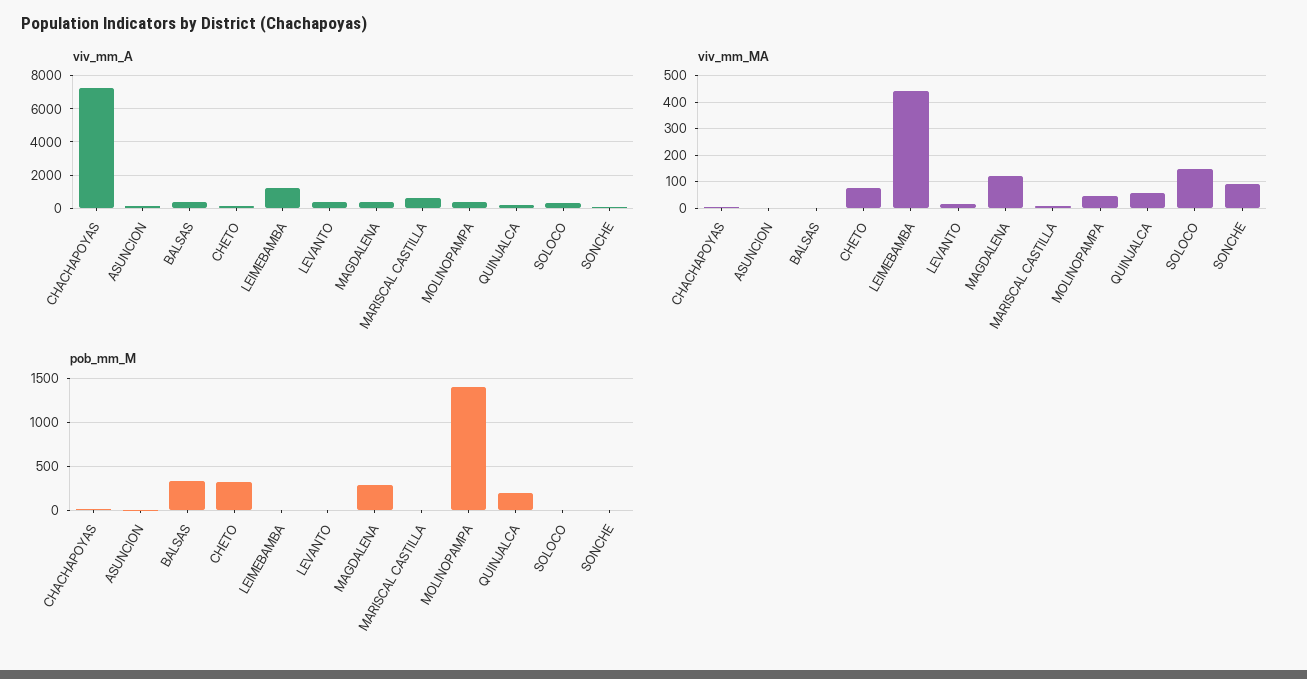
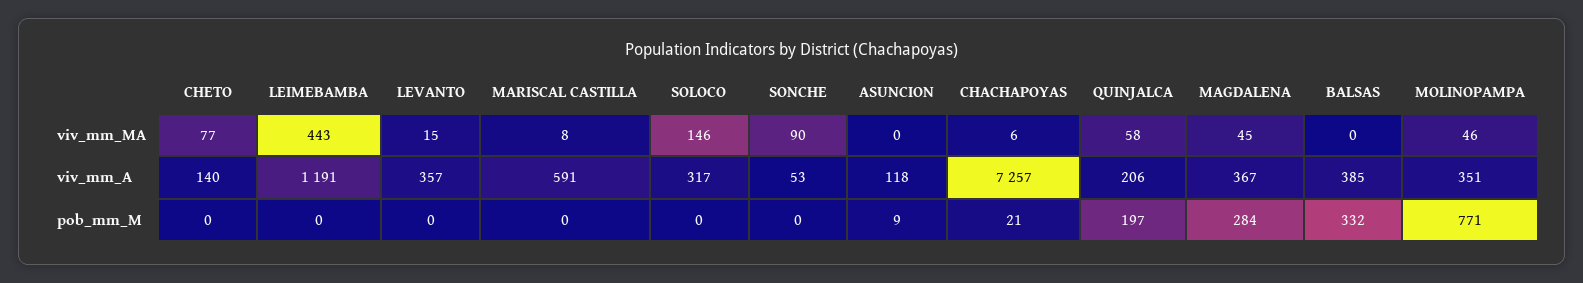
  {
    "viv_mm_A": {
      "CHACHAPOYAS": 7257,
      "ASUNCION": 118,
      "BALSAS": 385,
      "CHETO": 140,
      "LEIMEBAMBA": 1191,
      "LEVANTO": 357,
      "MAGDALENA": 367,
      "MARISCAL CASTILLA": 591,
      "MOLINOPAMPA": 351,
      "QUINJALCA": 206,
      "SOLOCO": 317,
      "SONCHE": 53
    },
    "viv_mm_MA": {
      "CHACHAPOYAS": 6,
      "ASUNCION": 0,
      "BALSAS": 0,
      "CHETO": 77,
      "LEIMEBAMBA": 443,
      "LEVANTO": 15,
-     "MAGDALENA": 125,
+     "MAGDALENA": 45,
      "MARISCAL CASTILLA": 8,
      "MOLINOPAMPA": 46,
      "QUINJALCA": 58,
      "SOLOCO": 146,
      "SONCHE": 90
    },
    "pob_mm_M": {
      "CHACHAPOYAS": 21,
      "ASUNCION": 9,
      "BALSAS": 332,
-     "CHETO": 300,
+     "CHETO": 0,
      "LEIMEBAMBA": 0,
      "LEVANTO": 0,
      "MAGDALENA": 284,
      "MARISCAL CASTILLA": 0,
-     "MOLINOPAMPA": 1400,
+     "MOLINOPAMPA": 771,
      "QUINJALCA": 197,
      "SOLOCO": 0,
      "SONCHE": 0
    }
  }

